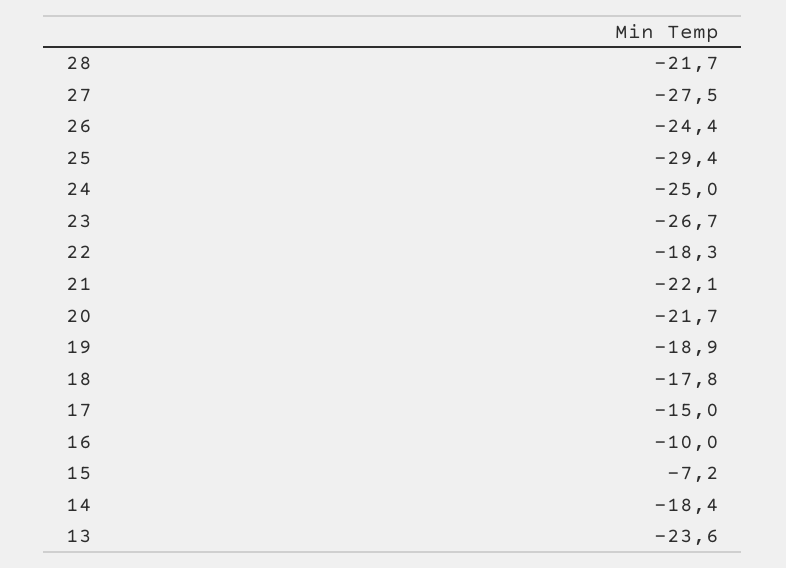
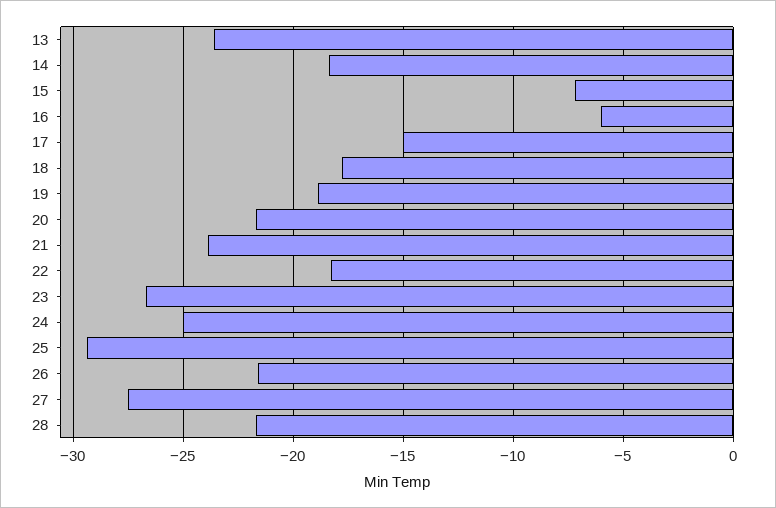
  {
    "28": -21.7,
    "27": -27.5,
-   "26": -24.4,
+   "26": -21.5,
    "25": -29.4,
    "24": -25,
    "23": -26.7,
    "22": -18.3,
-   "21": -22.1,
+   "21": -24,
    "20": -21.7,
    "19": -18.9,
    "18": -17.8,
    "17": -15,
-   "16": -10,
+   "16": -6,
    "15": -7.2,
    "14": -18.4,
    "13": -23.6
  }

